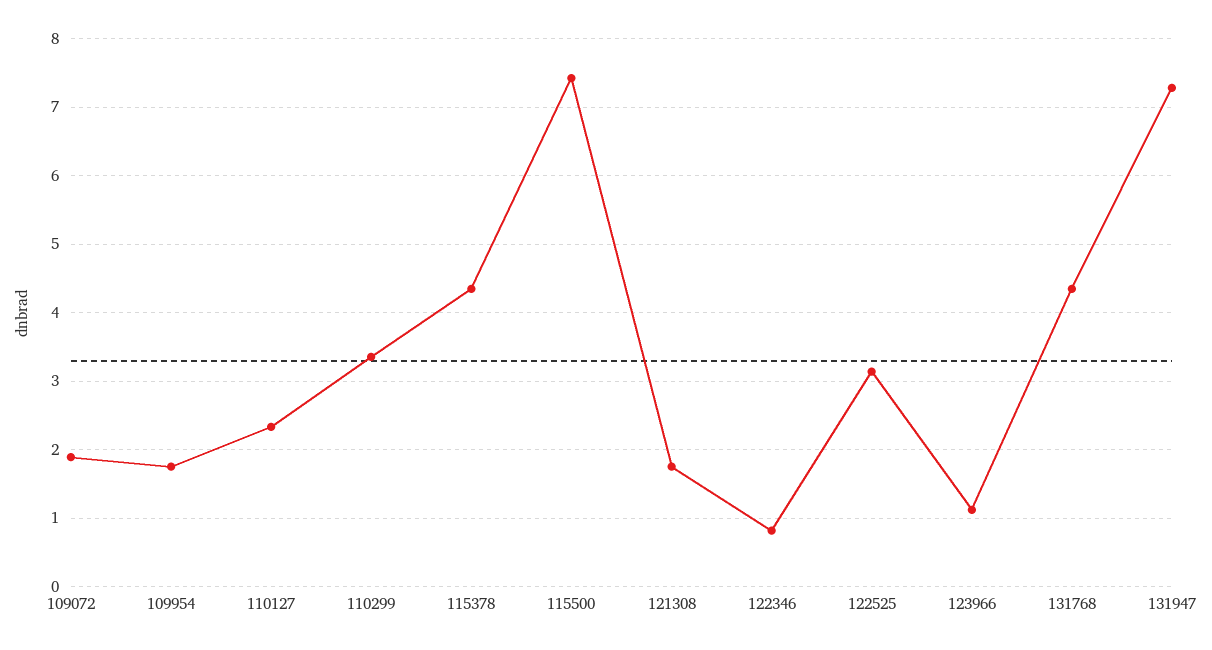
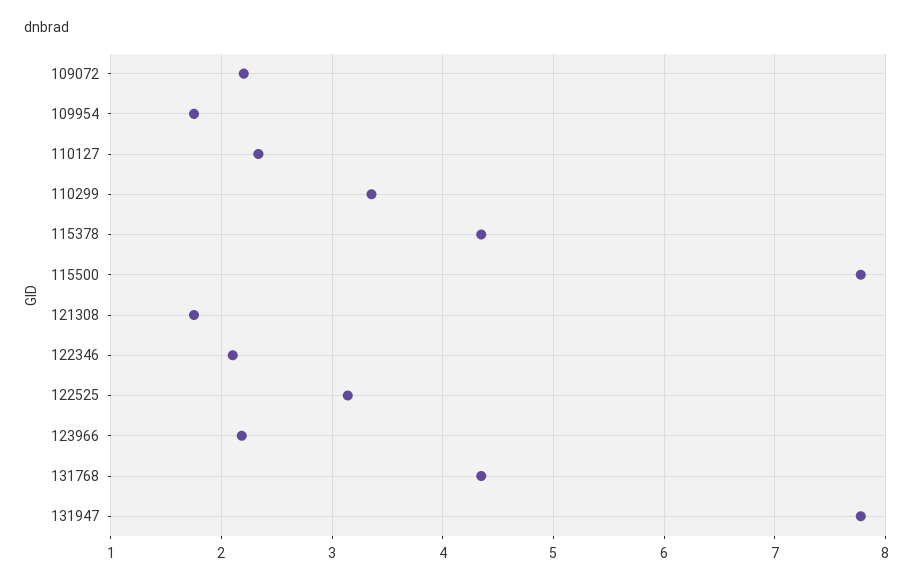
  {
-   "109072": 1.9,
+   "109072": 2.2,
    "109954": 1.8,
    "110127": 2.3,
    "110299": 3.4,
    "115378": 4.3,
-   "115500": 7.4,
+   "115500": 7.8,
    "121308": 1.8,
-   "122346": 0.8,
+   "122346": 2.1,
    "122525": 3.1,
-   "123966": 1.1,
+   "123966": 2.2,
    "131768": 4.3,
-   "131947": 7.3
+   "131947": 7.8
  }

